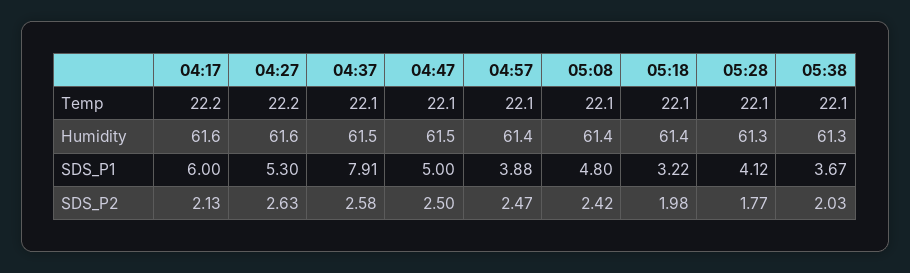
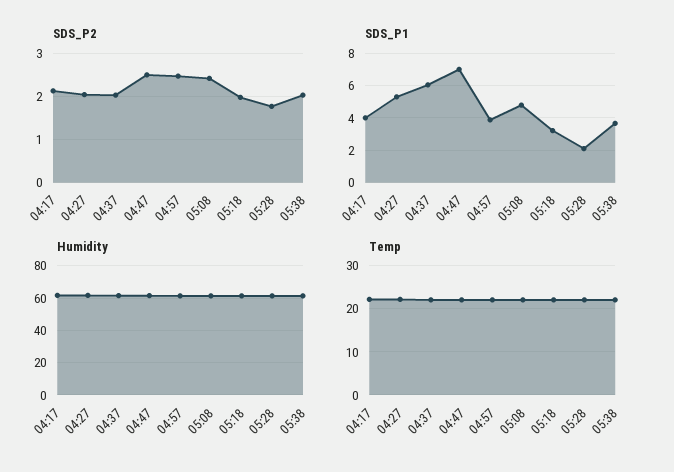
  {
    "Temp": {
      "04:17": 22.2,
      "04:27": 22.2,
      "04:37": 22.1,
      "04:47": 22.1,
      "04:57": 22.1,
      "05:08": 22.1,
      "05:18": 22.1,
      "05:28": 22.1,
      "05:38": 22.1
    },
    "Humidity": {
      "04:17": 61.6,
      "04:27": 61.6,
      "04:37": 61.5,
      "04:47": 61.5,
      "04:57": 61.4,
      "05:08": 61.4,
      "05:18": 61.4,
      "05:28": 61.3,
      "05:38": 61.3
    },
    "SDS_P1": {
-     "04:17": 6,
+     "04:17": 4,
      "04:27": 5.3,
-     "04:37": 7.91,
+     "04:37": 6,
-     "04:47": 5,
+     "04:47": 7,
      "04:57": 3.88,
      "05:08": 4.8,
      "05:18": 3.22,
-     "05:28": 4.12,
+     "05:28": 2,
      "05:38": 3.67
    },
    "SDS_P2": {
      "04:17": 2.13,
-     "04:27": 2.63,
+     "04:27": 2,
-     "04:37": 2.58,
+     "04:37": 2,
      "04:47": 2.5,
      "04:57": 2.47,
      "05:08": 2.42,
      "05:18": 1.98,
      "05:28": 1.77,
      "05:38": 2.03
    }
  }

